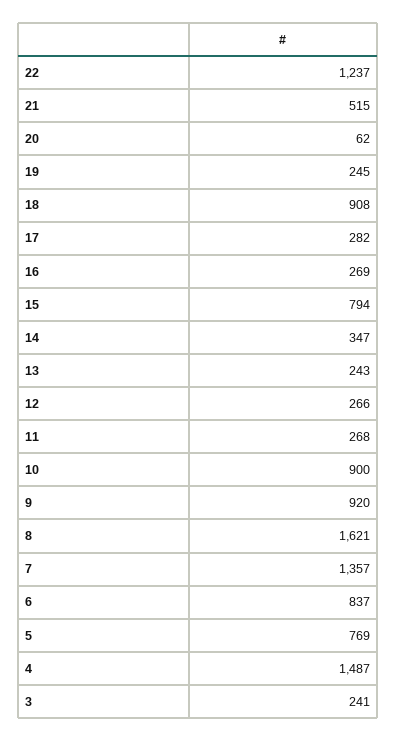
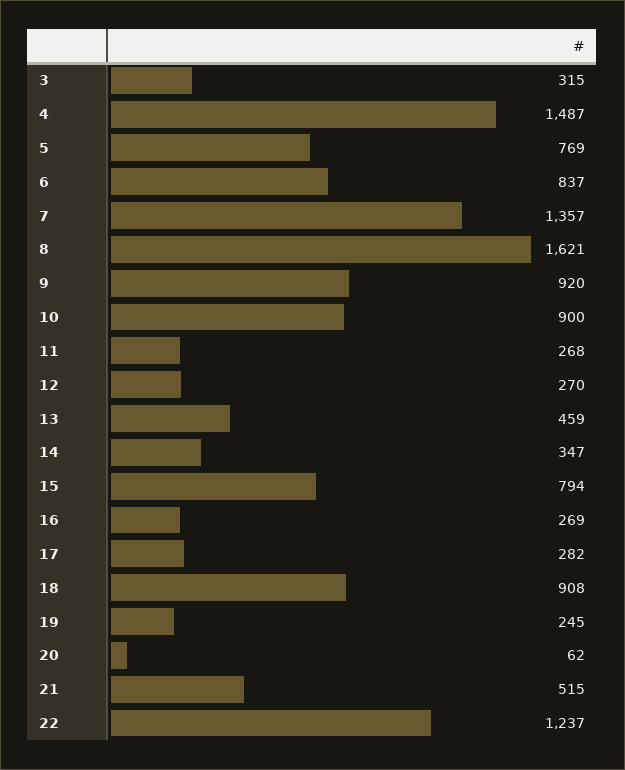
  {
    "22": 1237,
    "21": 515,
    "20": 62,
    "19": 245,
    "18": 908,
    "17": 282,
    "16": 269,
    "15": 794,
    "14": 347,
-   "13": 243,
+   "13": 459,
-   "12": 266,
+   "12": 270,
    "11": 268,
    "10": 900,
    "9": 920,
    "8": 1621,
    "7": 1357,
    "6": 837,
    "5": 769,
    "4": 1487,
-   "3": 241
+   "3": 315
  }

